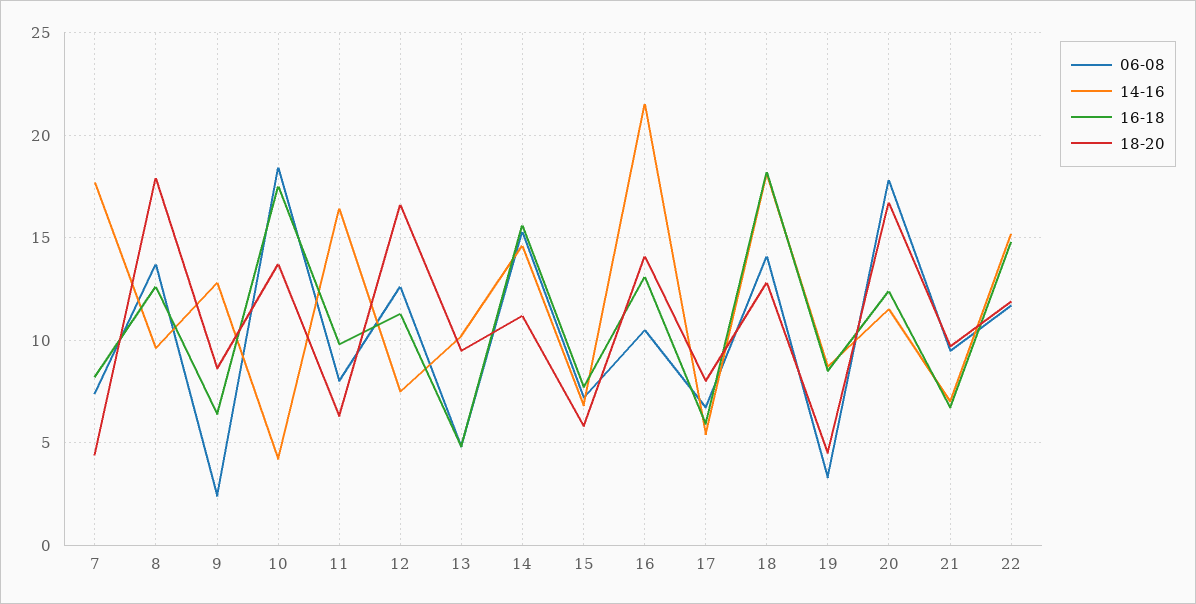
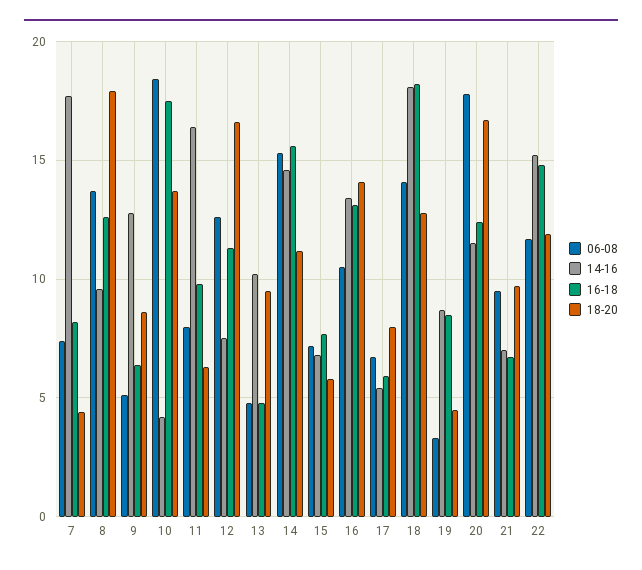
  {
    "06-08": {
      "7": 7.5,
      "8": 13.5,
-     "9": 2.5,
+     "9": 5,
      "10": 18.5,
      "11": 8,
      "12": 12.5,
      "13": 5,
      "14": 15.5,
      "15": 7,
      "16": 10.5,
      "17": 6.5,
      "18": 14,
      "19": 3.5,
      "20": 18,
      "21": 9.5,
      "22": 11.5
    },
    "14-16": {
      "7": 17.5,
      "8": 9.5,
      "9": 13,
      "10": 4,
      "11": 16.5,
      "12": 7.5,
      "13": 10,
      "14": 14.5,
      "15": 7,
-     "16": 21.5,
+     "16": 13.5,
      "17": 5.5,
      "18": 18,
      "19": 8.5,
      "20": 11.5,
      "21": 7,
      "22": 15
    },
    "16-18": {
      "7": 8,
      "8": 12.5,
      "9": 6.5,
      "10": 17.5,
      "11": 10,
      "12": 11.5,
      "13": 5,
      "14": 15.5,
      "15": 7.5,
      "16": 13,
      "17": 6,
      "18": 18,
      "19": 8.5,
      "20": 12.5,
      "21": 6.5,
      "22": 15
    },
    "18-20": {
      "7": 4.5,
      "8": 18,
      "9": 8.5,
      "10": 13.5,
      "11": 6.5,
      "12": 16.5,
      "13": 9.5,
      "14": 11,
      "15": 6,
      "16": 14,
      "17": 8,
      "18": 13,
      "19": 4.5,
      "20": 16.5,
      "21": 9.5,
      "22": 12
    }
  }

